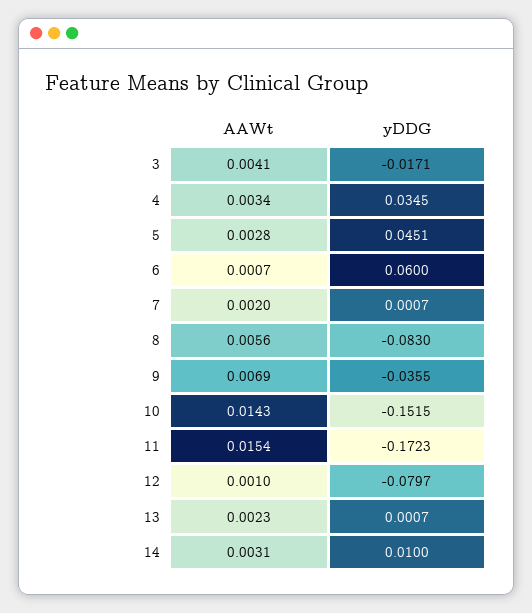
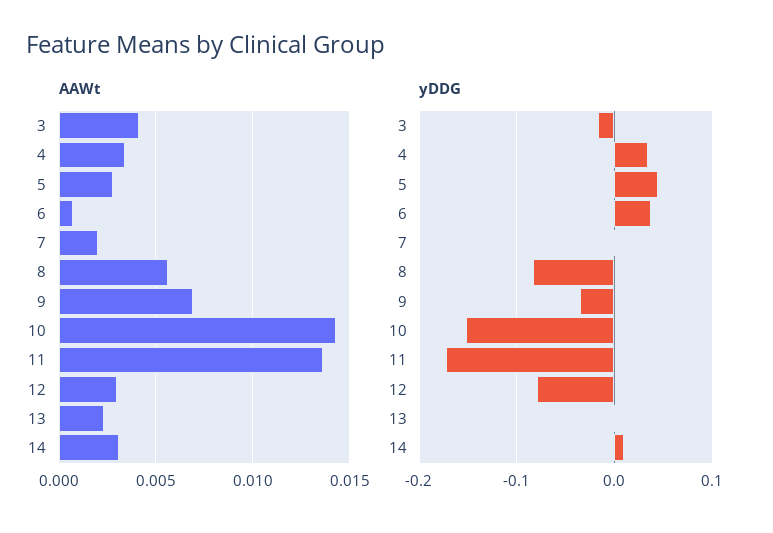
  {
    "AAWt": {
      "3": 0.0041,
      "4": 0.0034,
      "5": 0.0028,
      "6": 0.0007,
      "7": 0.002,
      "8": 0.0056,
      "9": 0.0069,
      "10": 0.0143,
-     "11": 0.0154,
+     "11": 0.0135,
-     "12": 0.001,
+     "12": 0.003,
      "13": 0.0023,
      "14": 0.0031
    },
    "yDDG": {
      "3": -0.0171,
      "4": 0.0345,
      "5": 0.0451,
-     "6": 0.06,
+     "6": 0.04,
      "7": 0.0007,
      "8": -0.083,
      "9": -0.0355,
      "10": -0.1515,
      "11": -0.1723,
      "12": -0.0797,
      "13": 0.0007,
      "14": 0.01
    }
  }

